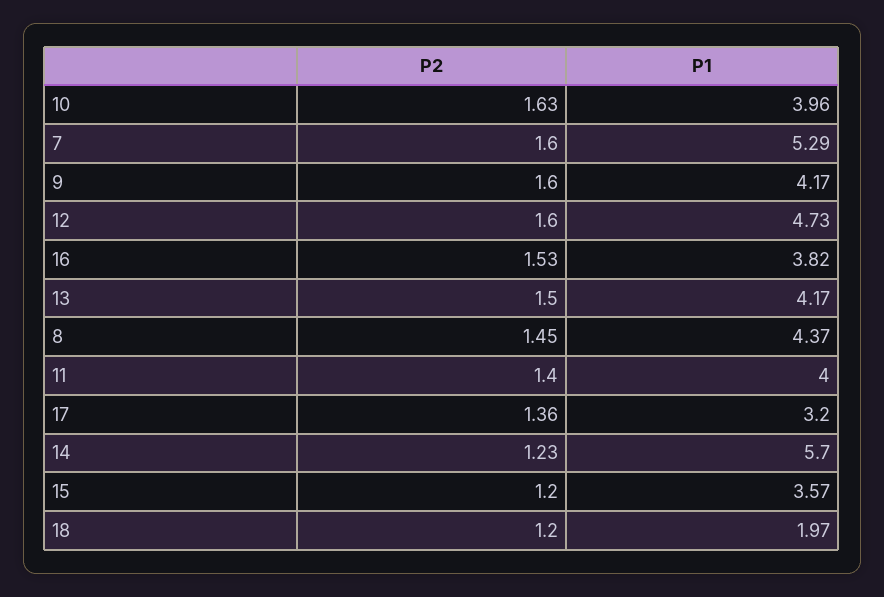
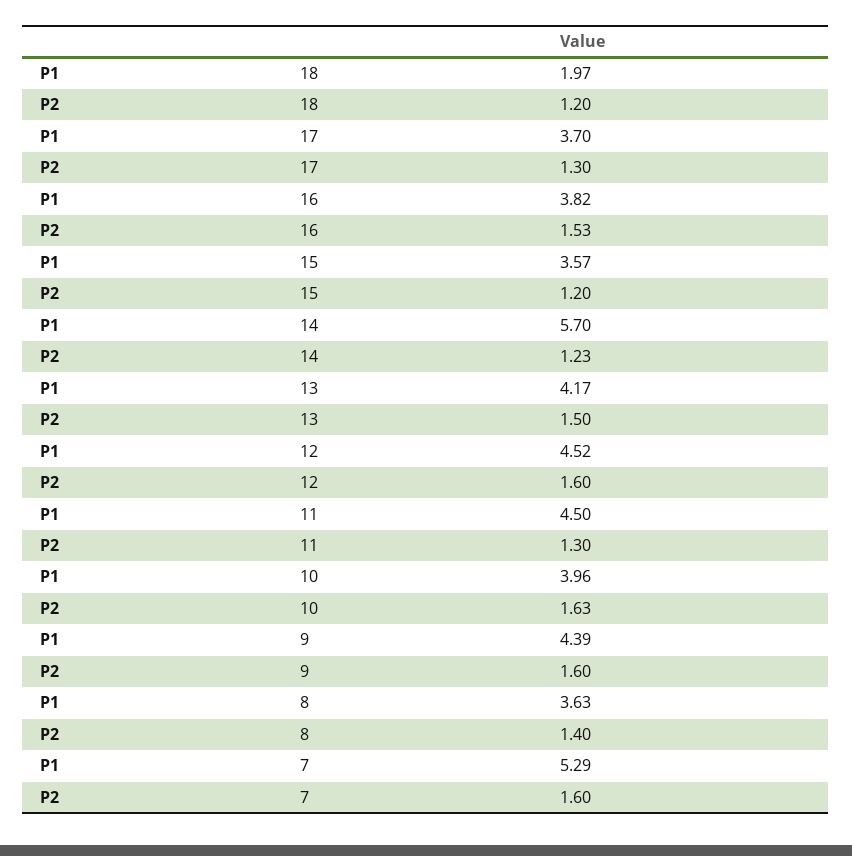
  {
    "P2": {
      "10": 1.63,
      "7": 1.6,
      "9": 1.6,
      "12": 1.6,
      "16": 1.53,
      "13": 1.5,
-     "8": 1.45,
+     "8": 1.4,
-     "11": 1.4,
+     "11": 1.3,
-     "17": 1.36,
+     "17": 1.3,
      "14": 1.23,
      "15": 1.2,
      "18": 1.2
    },
    "P1": {
      "10": 3.96,
      "7": 5.29,
-     "9": 4.17,
+     "9": 4.39,
-     "12": 4.73,
+     "12": 4.52,
      "16": 3.82,
      "13": 4.17,
-     "8": 4.37,
+     "8": 3.63,
-     "11": 4,
+     "11": 4.5,
-     "17": 3.2,
+     "17": 3.7,
      "14": 5.7,
      "15": 3.57,
      "18": 1.97
    }
  }

